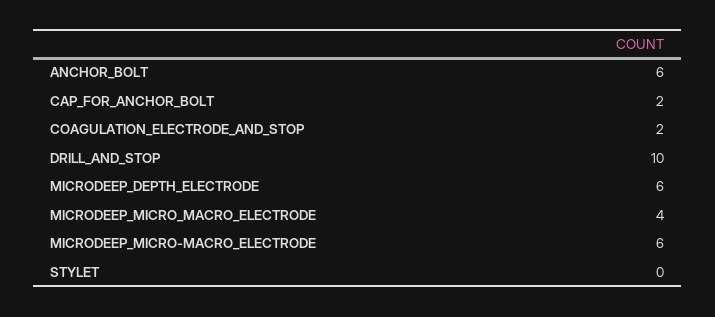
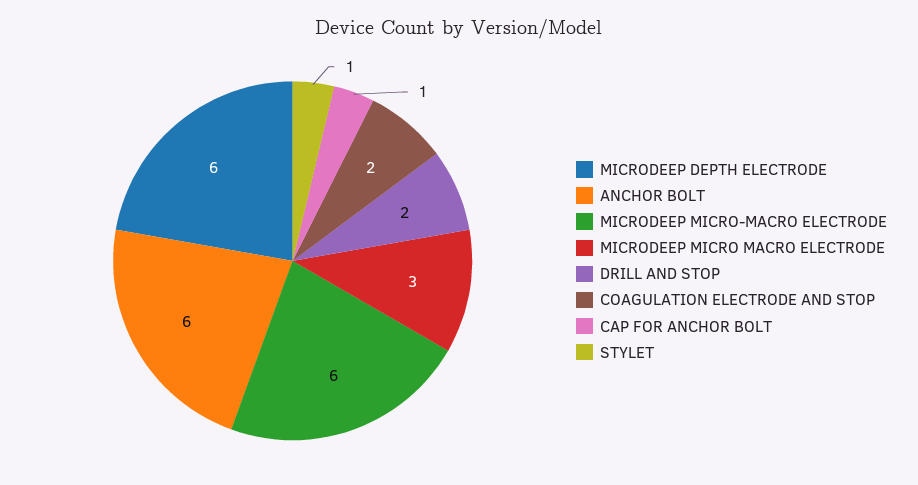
  {
    "ANCHOR_BOLT": 6,
-   "CAP_FOR_ANCHOR_BOLT": 2,
+   "CAP_FOR_ANCHOR_BOLT": 1,
    "COAGULATION_ELECTRODE_AND_STOP": 2,
-   "DRILL_AND_STOP": 10,
+   "DRILL_AND_STOP": 2,
    "MICRODEEP_DEPTH_ELECTRODE": 6,
-   "MICRODEEP_MICRO_MACRO_ELECTRODE": 4,
+   "MICRODEEP_MICRO_MACRO_ELECTRODE": 3,
    "MICRODEEP_MICRO-MACRO_ELECTRODE": 6,
-   "STYLET": 0
+   "STYLET": 1
  }

